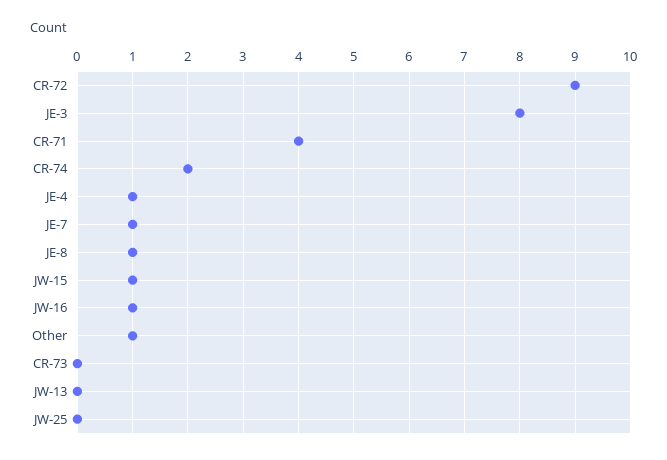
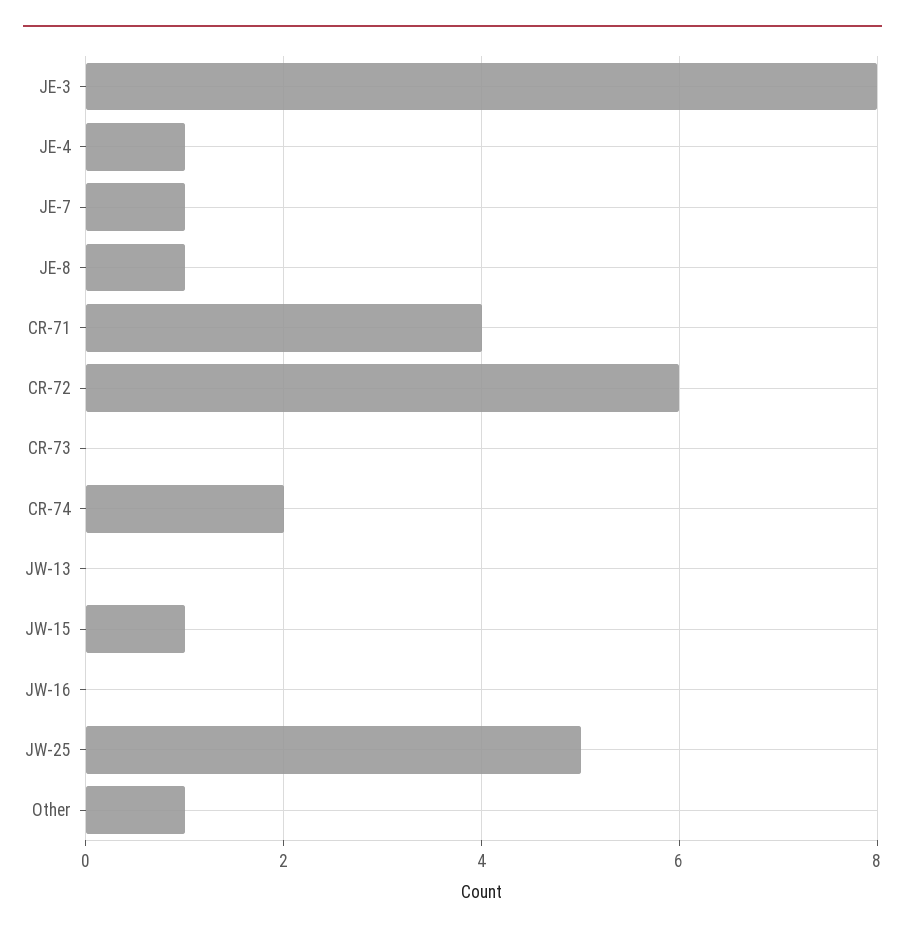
  {
-   "CR-72": 9,
+   "CR-72": 6,
    "JE-3": 8,
    "CR-71": 4,
    "CR-74": 2,
    "JE-4": 1,
    "JE-7": 1,
    "JE-8": 1,
    "JW-15": 1,
-   "JW-16": 1,
+   "JW-16": 0,
    "Other": 1,
    "CR-73": 0,
    "JW-13": 0,
-   "JW-25": 0
+   "JW-25": 5
  }

